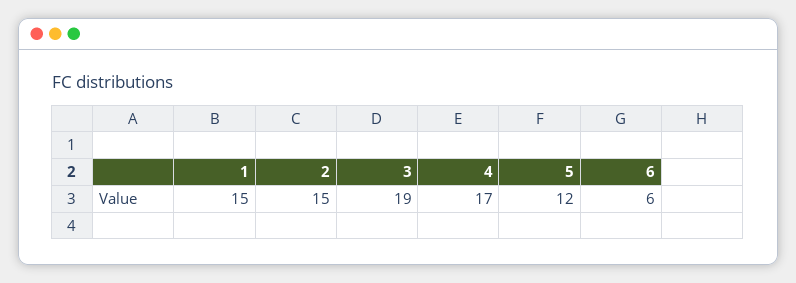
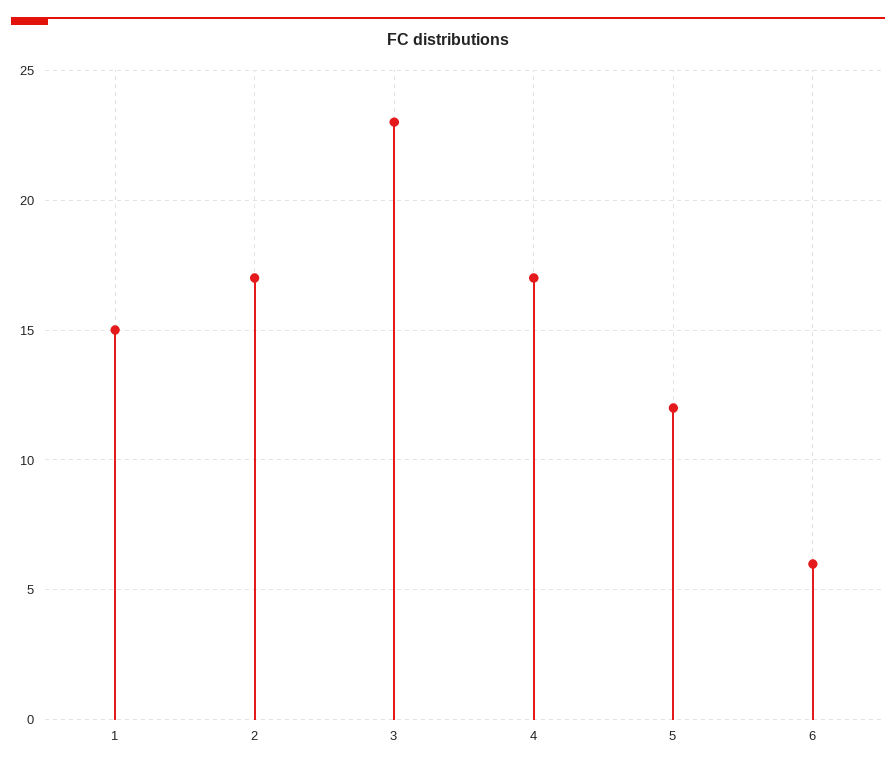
  {
    "1": 15,
-   "2": 15,
+   "2": 17,
-   "3": 19,
+   "3": 23,
    "4": 17,
    "5": 12,
    "6": 6
  }

